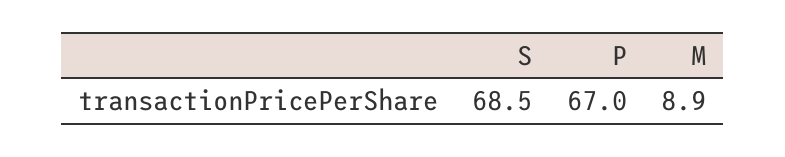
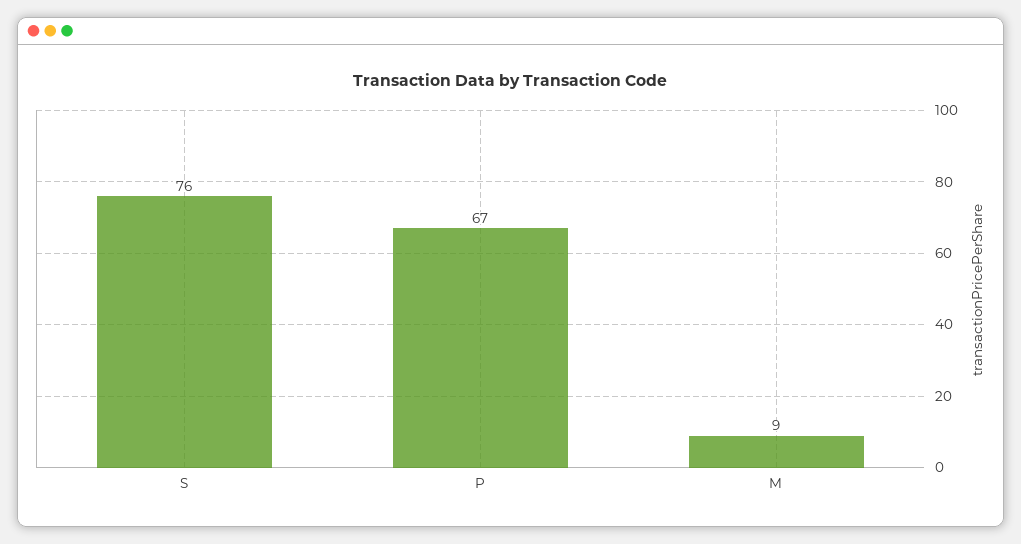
  {
-   "S": 68.5,
+   "S": 76,
    "P": 67,
    "M": 8.9
  }

